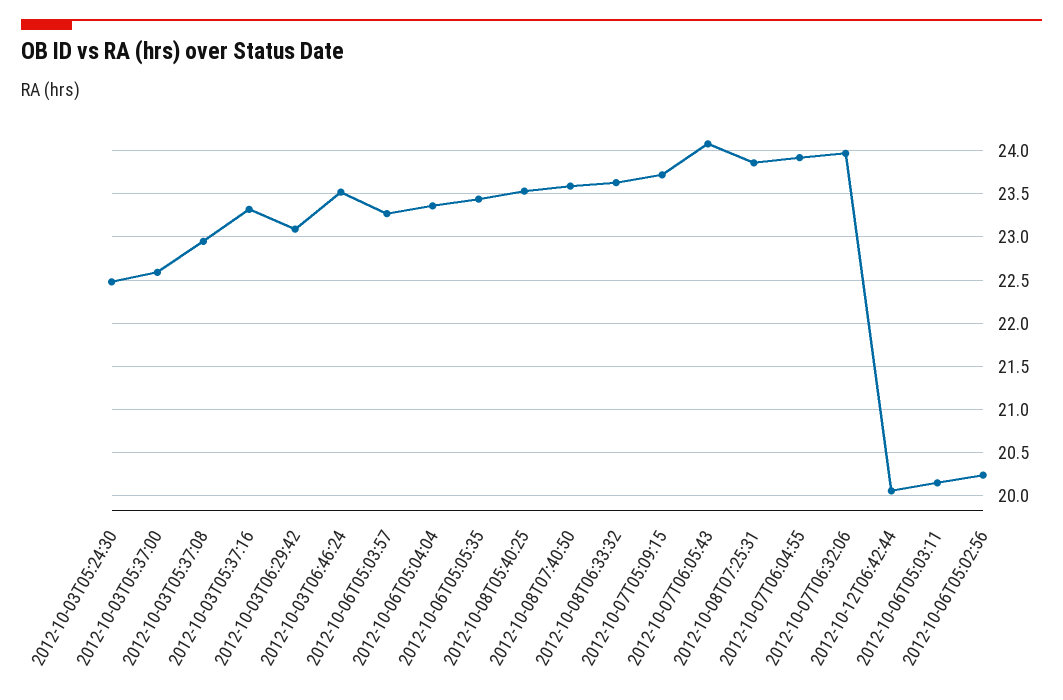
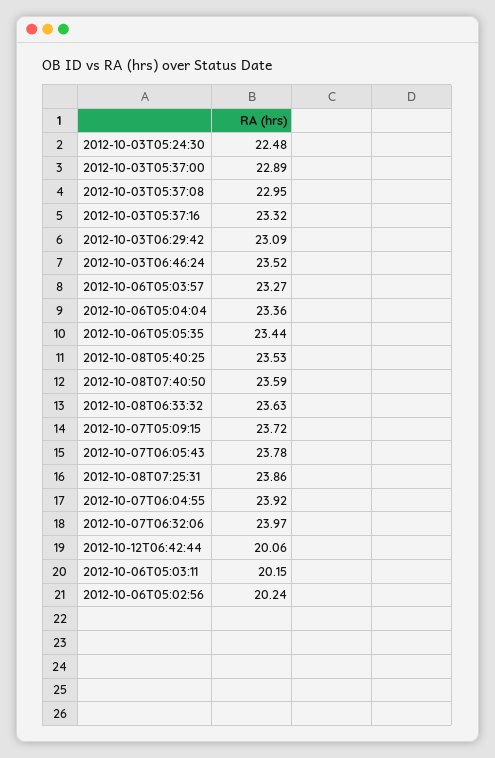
  {
    "2012-10-03T05:24:30": 22.48,
-   "2012-10-03T05:37:00": 22.6,
+   "2012-10-03T05:37:00": 22.89,
    "2012-10-03T05:37:08": 22.95,
    "2012-10-03T05:37:16": 23.32,
    "2012-10-03T06:29:42": 23.09,
    "2012-10-03T06:46:24": 23.52,
    "2012-10-06T05:03:57": 23.27,
    "2012-10-06T05:04:04": 23.36,
    "2012-10-06T05:05:35": 23.44,
    "2012-10-08T05:40:25": 23.53,
    "2012-10-08T07:40:50": 23.59,
    "2012-10-08T06:33:32": 23.63,
    "2012-10-07T05:09:15": 23.72,
-   "2012-10-07T06:05:43": 24.1,
+   "2012-10-07T06:05:43": 23.78,
    "2012-10-08T07:25:31": 23.86,
    "2012-10-07T06:04:55": 23.92,
    "2012-10-07T06:32:06": 23.97,
    "2012-10-12T06:42:44": 20.06,
    "2012-10-06T05:03:11": 20.15,
    "2012-10-06T05:02:56": 20.24
  }

